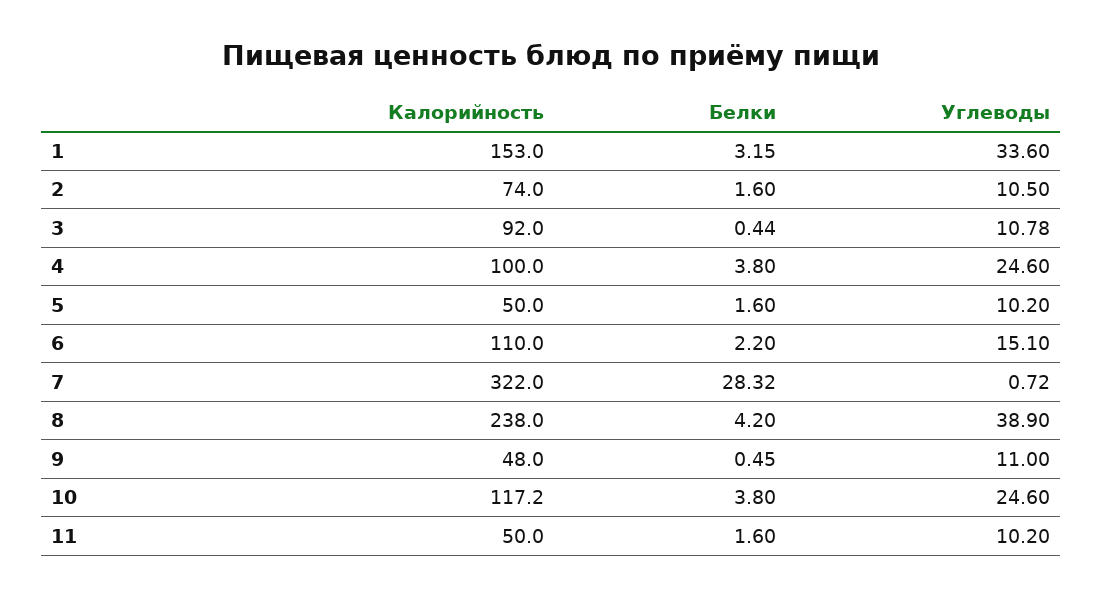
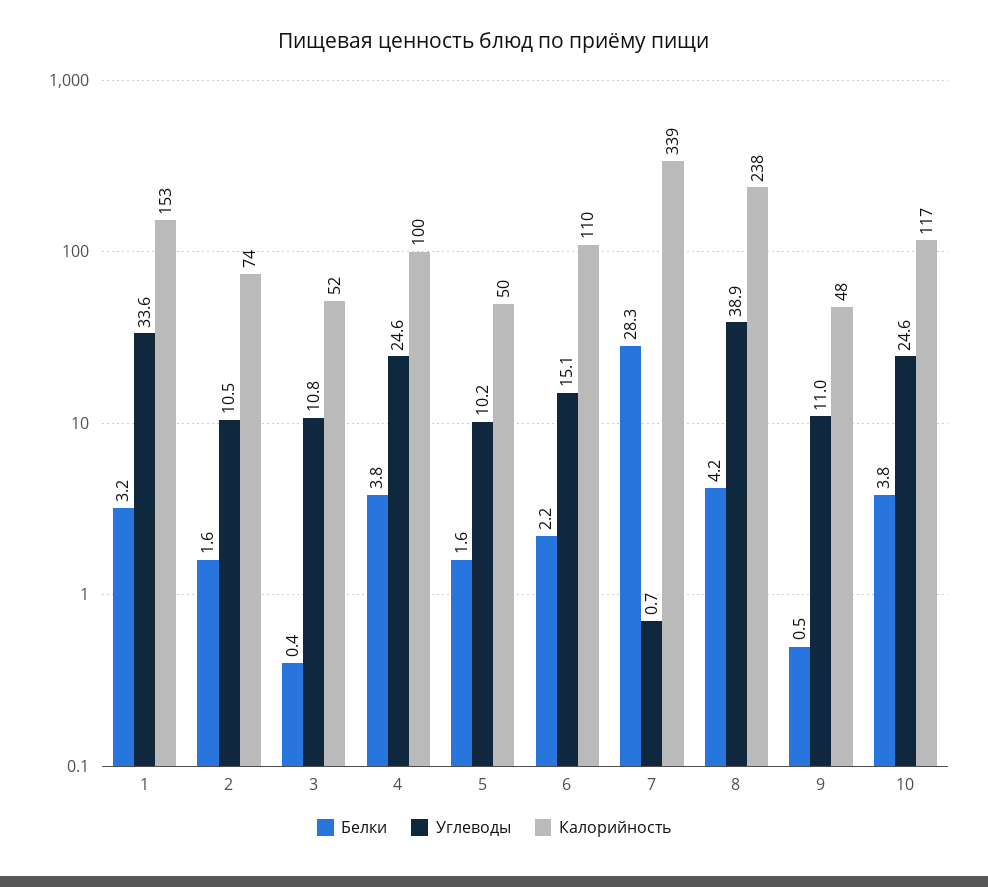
  {
    "Калорийность": {
      "1": 153,
      "2": 74,
-     "3": 92,
+     "3": 52,
      "4": 100,
      "5": 50,
      "6": 110,
-     "7": 322,
+     "7": 339,
      "8": 238,
      "9": 48,
-     "10": 117.2,
+     "10": 117.2
-     "11": 50
    },
    "Белки": {
      "1": 3.15,
      "2": 1.6,
      "3": 0.44,
      "4": 3.8,
      "5": 1.6,
      "6": 2.2,
      "7": 28.32,
      "8": 4.2,
      "9": 0.45,
-     "10": 3.8,
+     "10": 3.8
-     "11": 1.6
    },
    "Углеводы": {
      "1": 33.6,
      "2": 10.5,
      "3": 10.78,
      "4": 24.6,
      "5": 10.2,
      "6": 15.1,
      "7": 0.72,
      "8": 38.9,
      "9": 11,
-     "10": 24.6,
+     "10": 24.6
-     "11": 10.2
    }
  }

